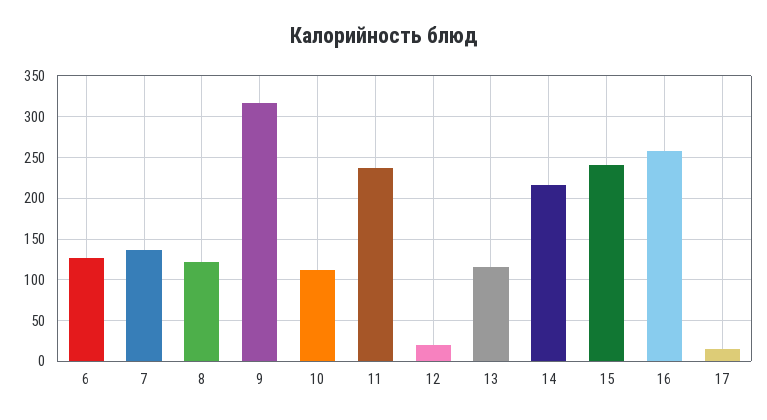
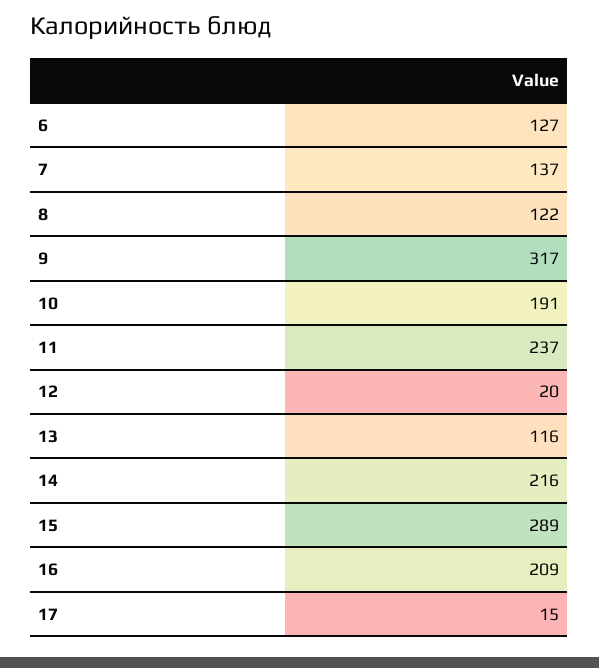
  {
    "6": 127,
    "7": 137,
    "8": 122,
    "9": 317,
-   "10": 110,
+   "10": 191,
    "11": 237,
    "12": 20,
    "13": 116,
    "14": 216,
-   "15": 240,
+   "15": 289,
-   "16": 260,
+   "16": 209,
    "17": 15
  }

